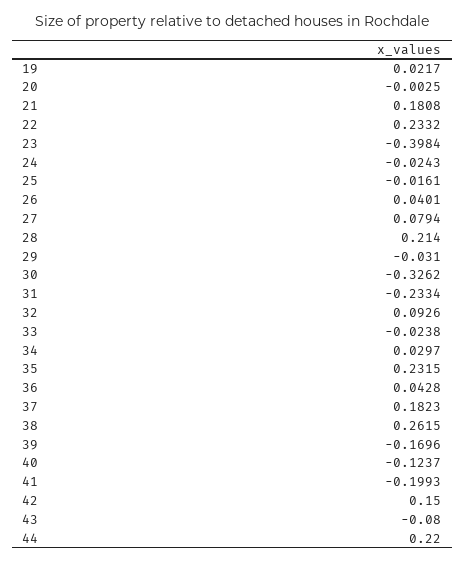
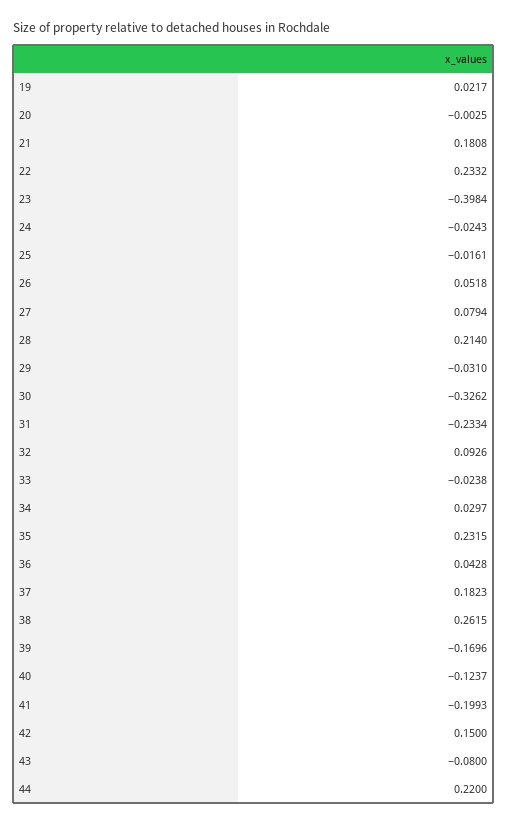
  {
    "19": 0.0217,
    "20": -0.0025,
    "21": 0.1808,
    "22": 0.2332,
    "23": -0.3984,
    "24": -0.0243,
    "25": -0.0161,
-   "26": 0.0401,
+   "26": 0.0518,
    "27": 0.0794,
    "28": 0.214,
    "29": -0.031,
    "30": -0.3262,
    "31": -0.2334,
    "32": 0.0926,
    "33": -0.0238,
    "34": 0.0297,
    "35": 0.2315,
    "36": 0.0428,
    "37": 0.1823,
    "38": 0.2615,
    "39": -0.1696,
    "40": -0.1237,
    "41": -0.1993,
    "42": 0.15,
    "43": -0.08,
    "44": 0.22
  }

